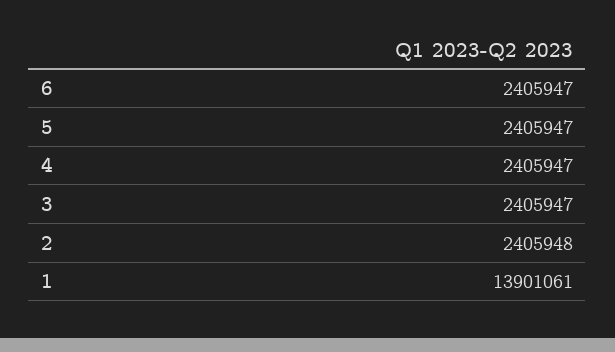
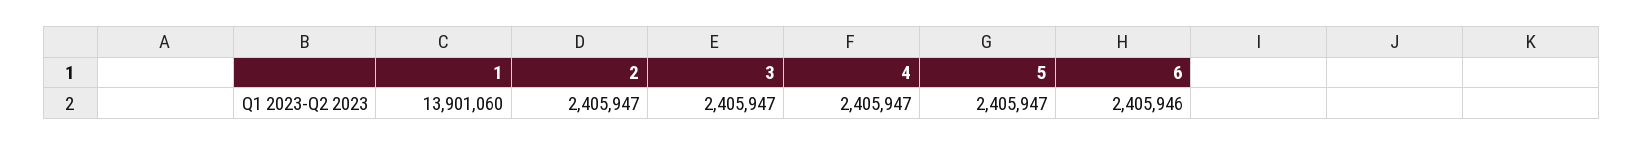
  {
-   "6": 2405947,
+   "6": 2405946,
    "5": 2405947,
    "4": 2405947,
    "3": 2405947,
-   "2": 2405948,
+   "2": 2405947,
-   "1": 13901061
+   "1": 13901060
  }

